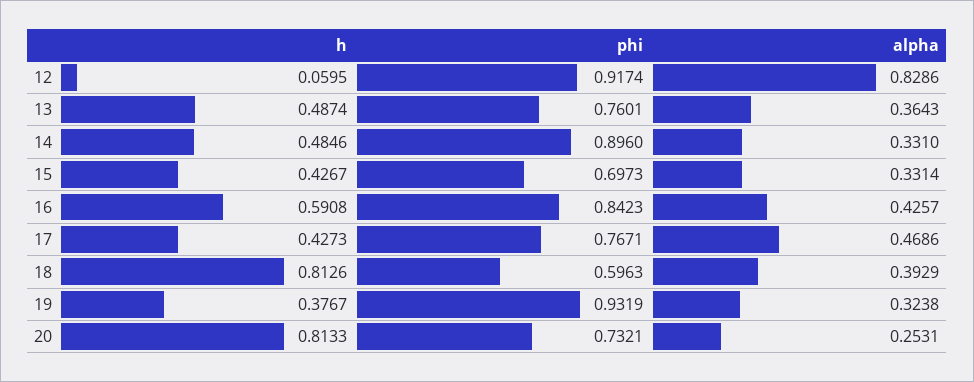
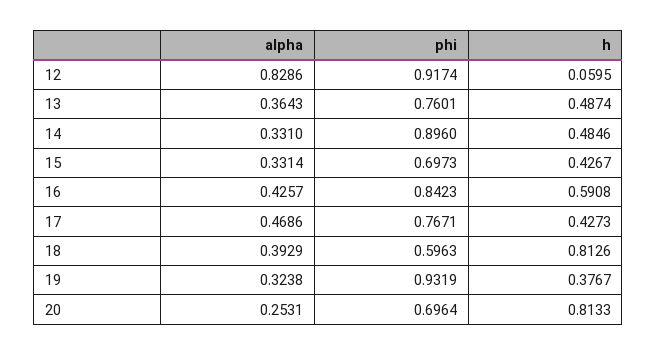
  {
    "h": {
      "12": 0.0595,
      "13": 0.4874,
      "14": 0.4846,
      "15": 0.4267,
      "16": 0.5908,
      "17": 0.4273,
      "18": 0.8126,
      "19": 0.3767,
      "20": 0.8133
    },
    "phi": {
      "12": 0.9174,
      "13": 0.7601,
      "14": 0.896,
      "15": 0.6973,
      "16": 0.8423,
      "17": 0.7671,
      "18": 0.5963,
      "19": 0.9319,
-     "20": 0.7321
+     "20": 0.6964
    },
    "alpha": {
      "12": 0.8286,
      "13": 0.3643,
      "14": 0.331,
      "15": 0.3314,
      "16": 0.4257,
      "17": 0.4686,
      "18": 0.3929,
      "19": 0.3238,
      "20": 0.2531
    }
  }

